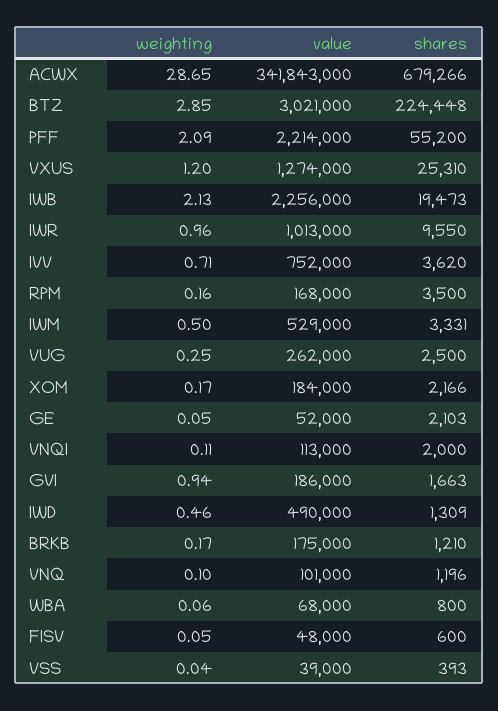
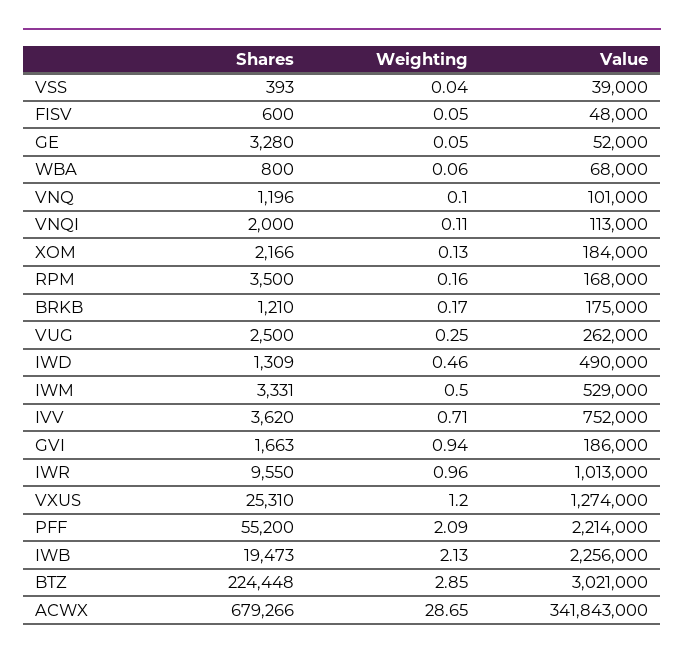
  {
    "weighting": {
      "ACWX": 28.65,
      "BTZ": 2.85,
      "PFF": 2.09,
      "VXUS": 1.2,
      "IWB": 2.13,
      "IWR": 0.96,
      "IVV": 0.71,
      "RPM": 0.16,
      "IWM": 0.5,
      "VUG": 0.25,
-     "XOM": 0.17,
+     "XOM": 0.13,
      "GE": 0.05,
      "VNQI": 0.11,
      "GVI": 0.94,
      "IWD": 0.46,
      "BRKB": 0.17,
      "VNQ": 0.1,
      "WBA": 0.06,
      "FISV": 0.05,
      "VSS": 0.04
    },
    "value": {
      "ACWX": 341843000,
      "BTZ": 3021000,
      "PFF": 2214000,
      "VXUS": 1274000,
      "IWB": 2256000,
      "IWR": 1013000,
      "IVV": 752000,
      "RPM": 168000,
      "IWM": 529000,
      "VUG": 262000,
      "XOM": 184000,
      "GE": 52000,
      "VNQI": 113000,
      "GVI": 186000,
      "IWD": 490000,
      "BRKB": 175000,
      "VNQ": 101000,
      "WBA": 68000,
      "FISV": 48000,
      "VSS": 39000
    },
    "shares": {
      "ACWX": 679266,
      "BTZ": 224448,
      "PFF": 55200,
      "VXUS": 25310,
      "IWB": 19473,
      "IWR": 9550,
      "IVV": 3620,
      "RPM": 3500,
      "IWM": 3331,
      "VUG": 2500,
      "XOM": 2166,
-     "GE": 2103,
+     "GE": 3280,
      "VNQI": 2000,
      "GVI": 1663,
      "IWD": 1309,
      "BRKB": 1210,
      "VNQ": 1196,
      "WBA": 800,
      "FISV": 600,
      "VSS": 393
    }
  }

